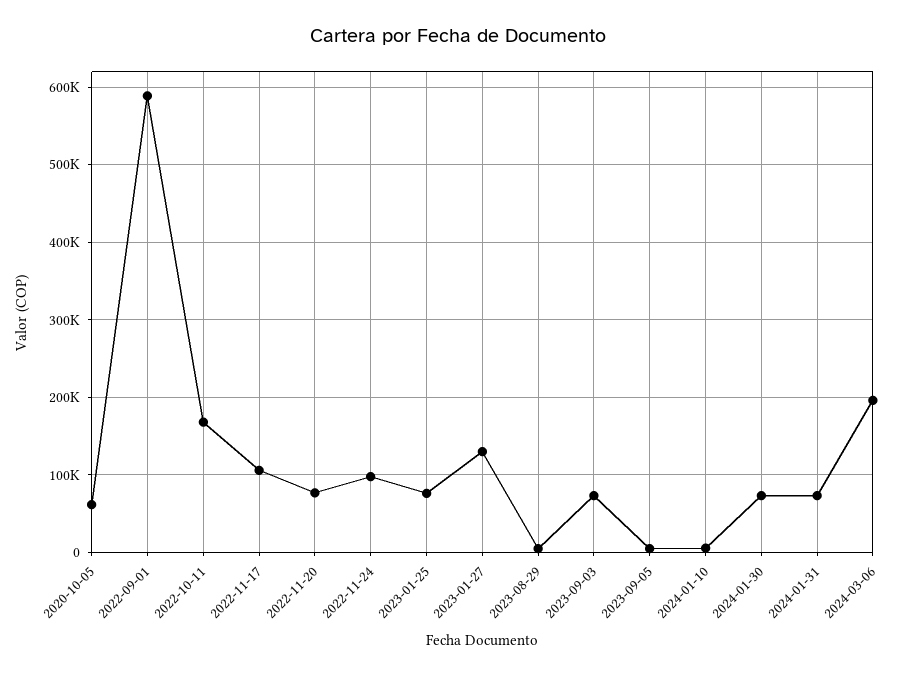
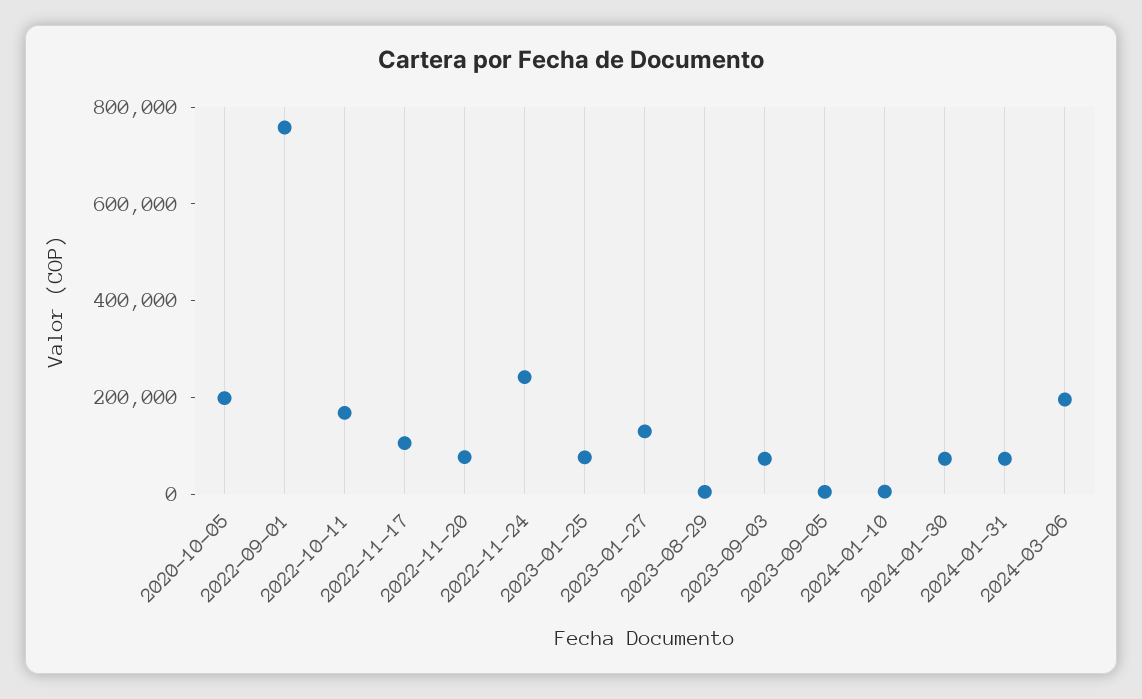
  {
-   "2020-10-05": 60000,
+   "2020-10-05": 200000,
-   "2022-09-01": 590000,
+   "2022-09-01": 750000,
    "2022-10-11": 170000,
    "2022-11-17": 110000,
    "2022-11-20": 80000,
-   "2022-11-24": 100000,
+   "2022-11-24": 250000,
    "2023-01-25": 80000,
    "2023-01-27": 130000,
    "2023-08-29": 0,
    "2023-09-03": 70000,
    "2023-09-05": 0,
    "2024-01-10": 10000,
    "2024-01-30": 70000,
    "2024-01-31": 70000,
    "2024-03-06": 200000
  }

